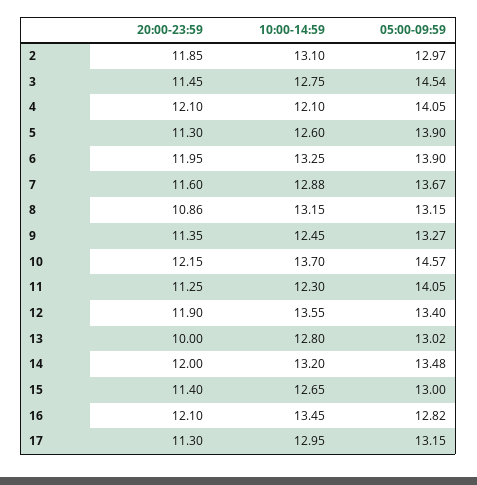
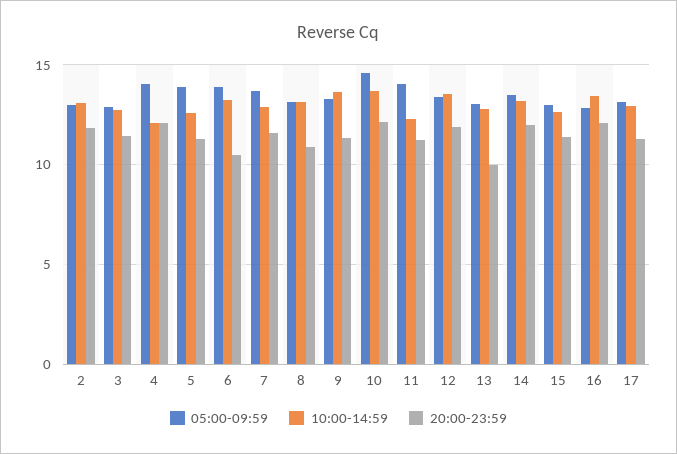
  {
    "20:00-23:59": {
      "2": 11.85,
      "3": 11.45,
      "4": 12.1,
      "5": 11.3,
-     "6": 11.95,
+     "6": 10.5,
      "7": 11.6,
      "8": 10.86,
      "9": 11.35,
      "10": 12.15,
      "11": 11.25,
      "12": 11.9,
      "13": 10,
      "14": 12,
      "15": 11.4,
      "16": 12.1,
      "17": 11.3
    },
    "10:00-14:59": {
      "2": 13.1,
      "3": 12.75,
      "4": 12.1,
      "5": 12.6,
      "6": 13.25,
      "7": 12.88,
      "8": 13.15,
-     "9": 12.45,
+     "9": 13.5,
      "10": 13.7,
      "11": 12.3,
      "12": 13.55,
      "13": 12.8,
      "14": 13.2,
      "15": 12.65,
      "16": 13.45,
      "17": 12.95
    },
    "05:00-09:59": {
      "2": 12.97,
-     "3": 14.54,
+     "3": 13,
      "4": 14.05,
      "5": 13.9,
      "6": 13.9,
      "7": 13.67,
      "8": 13.15,
      "9": 13.27,
      "10": 14.57,
      "11": 14.05,
      "12": 13.4,
      "13": 13.02,
      "14": 13.48,
      "15": 13,
      "16": 12.82,
      "17": 13.15
    }
  }

